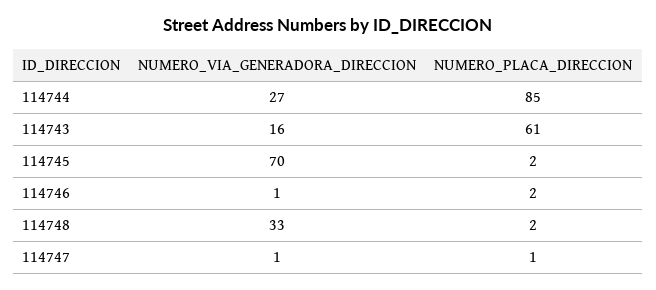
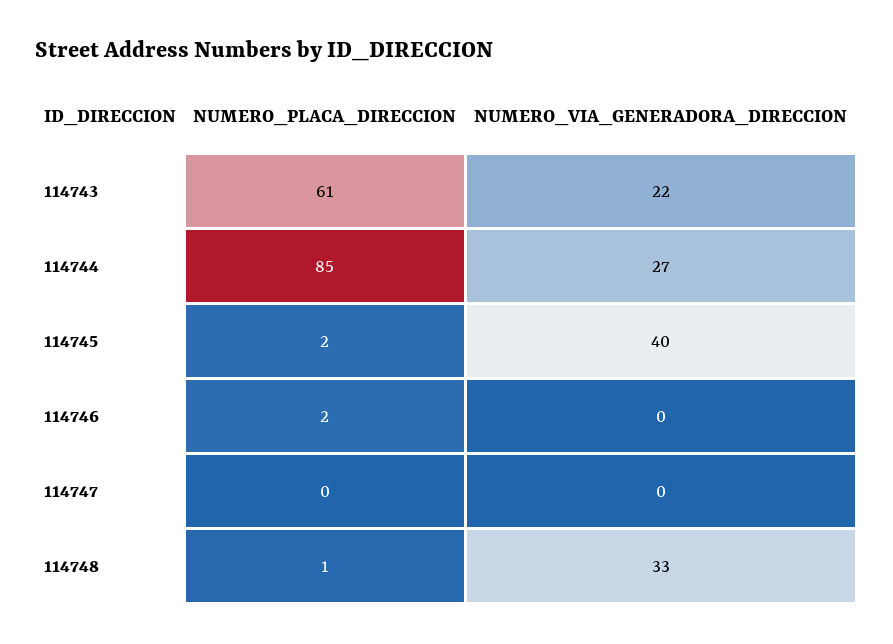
  {
    "NUMERO_VIA_GENERADORA_DIRECCION": {
      "114744": 27,
-     "114743": 16,
+     "114743": 22,
-     "114745": 70,
+     "114745": 40,
-     "114746": 1,
+     "114746": 0,
      "114748": 33,
-     "114747": 1
+     "114747": 0
    },
    "NUMERO_PLACA_DIRECCION": {
      "114744": 85,
      "114743": 61,
      "114745": 2,
      "114746": 2,
-     "114748": 2,
+     "114748": 1,
-     "114747": 1
+     "114747": 0
    }
  }

